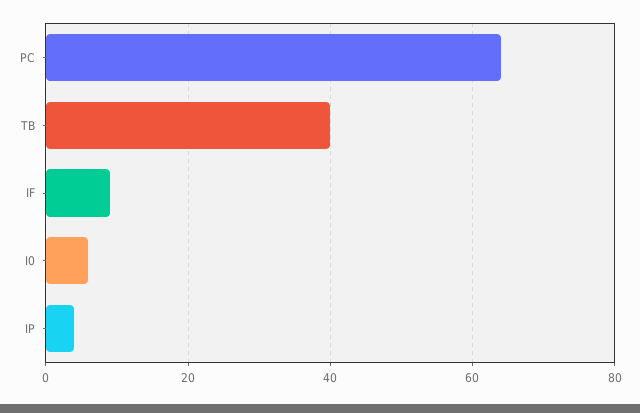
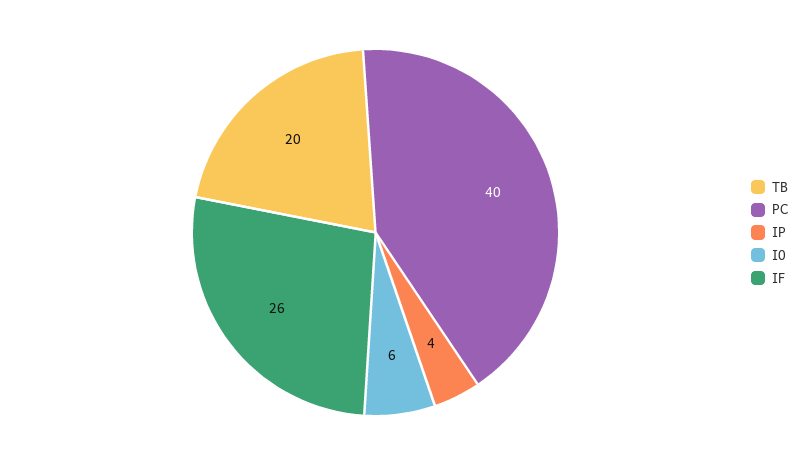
  {
-   "PC": 65,
+   "PC": 40,
-   "TB": 40,
+   "TB": 20,
-   "IF": 10,
+   "IF": 26,
    "I0": 6,
    "IP": 4
  }

